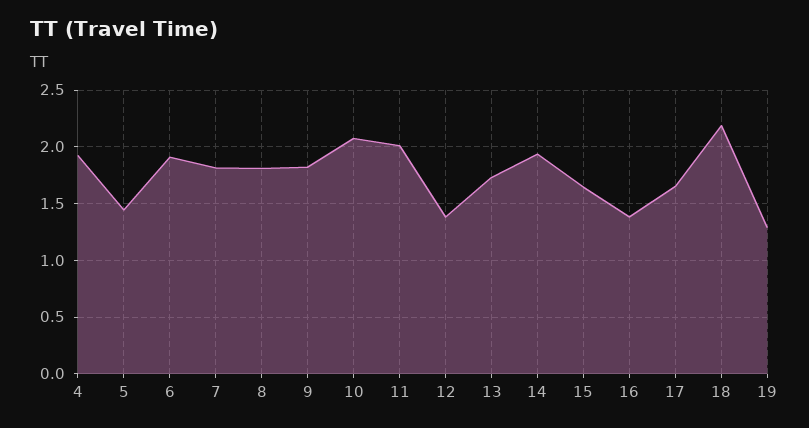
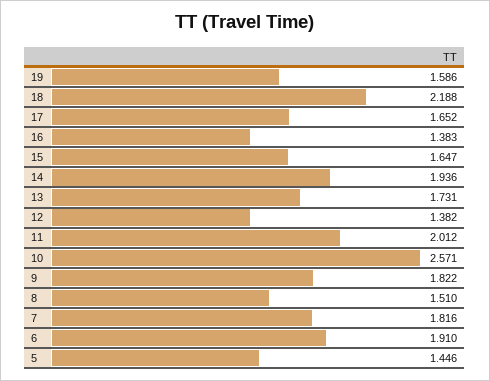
  {
-   "4": 1.9,
    "5": 1.446,
    "6": 1.91,
    "7": 1.816,
-   "8": 1.8,
+   "8": 1.51,
    "9": 1.822,
-   "10": 2.1,
+   "10": 2.571,
    "11": 2.012,
    "12": 1.382,
    "13": 1.731,
    "14": 1.936,
    "15": 1.647,
    "16": 1.383,
    "17": 1.652,
    "18": 2.188,
-   "19": 1.3
+   "19": 1.586
  }

